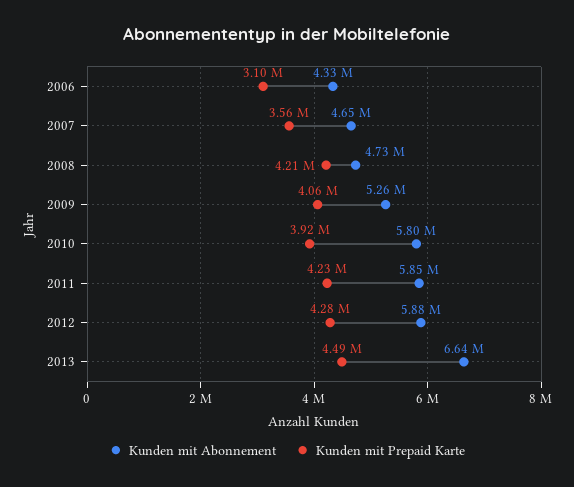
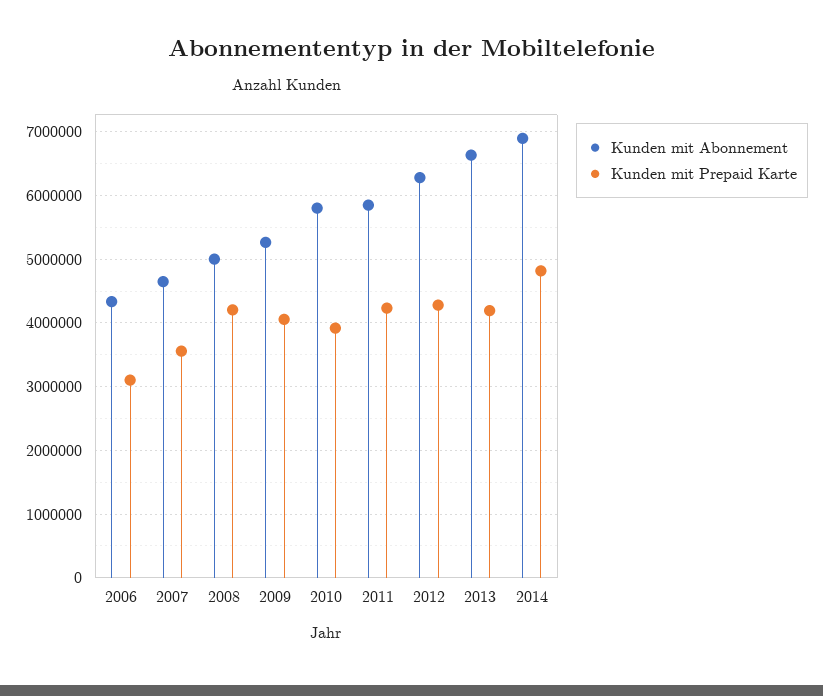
  {
    "Kunden mit Abonnement": {
      "2006": 4330000,
      "2007": 4650000,
-     "2008": 4730000,
+     "2008": 5000000,
      "2009": 5260000,
      "2010": 5800000,
      "2011": 5850000,
-     "2012": 5880000,
+     "2012": 6300000,
-     "2013": 6640000
+     "2013": 6640000,
+     "2014": 6900000
    },
    "Kunden mit Prepaid Karte": {
      "2006": 3100000,
      "2007": 3560000,
      "2008": 4210000,
      "2009": 4060000,
      "2010": 3920000,
      "2011": 4230000,
      "2012": 4280000,
-     "2013": 4490000
+     "2013": 4200000,
+     "2014": 4800000
    }
  }

